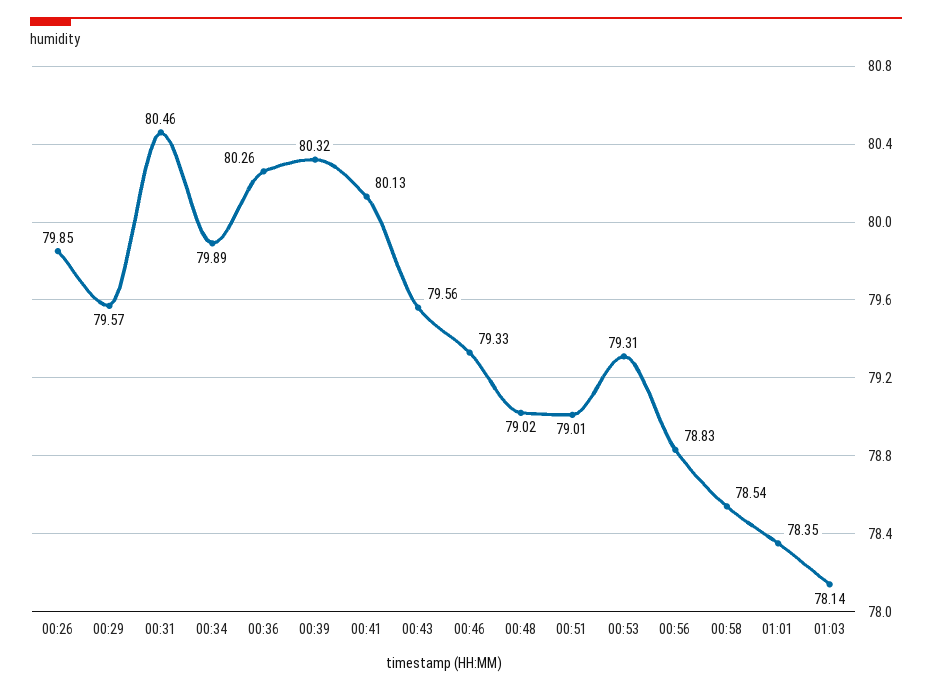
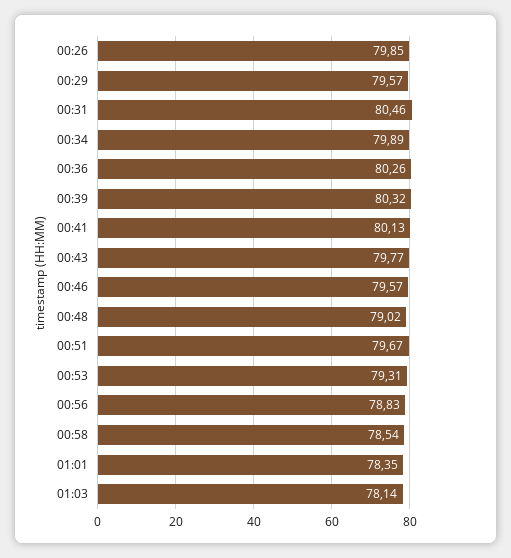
  {
    "00:26": 79.85,
    "00:29": 79.57,
    "00:31": 80.46,
    "00:34": 79.89,
    "00:36": 80.26,
    "00:39": 80.32,
    "00:41": 80.13,
-   "00:43": 79.56,
+   "00:43": 79.77,
-   "00:46": 79.33,
+   "00:46": 79.57,
    "00:48": 79.02,
-   "00:51": 79.01,
+   "00:51": 79.67,
    "00:53": 79.31,
    "00:56": 78.83,
    "00:58": 78.54,
    "01:01": 78.35,
    "01:03": 78.14
  }

